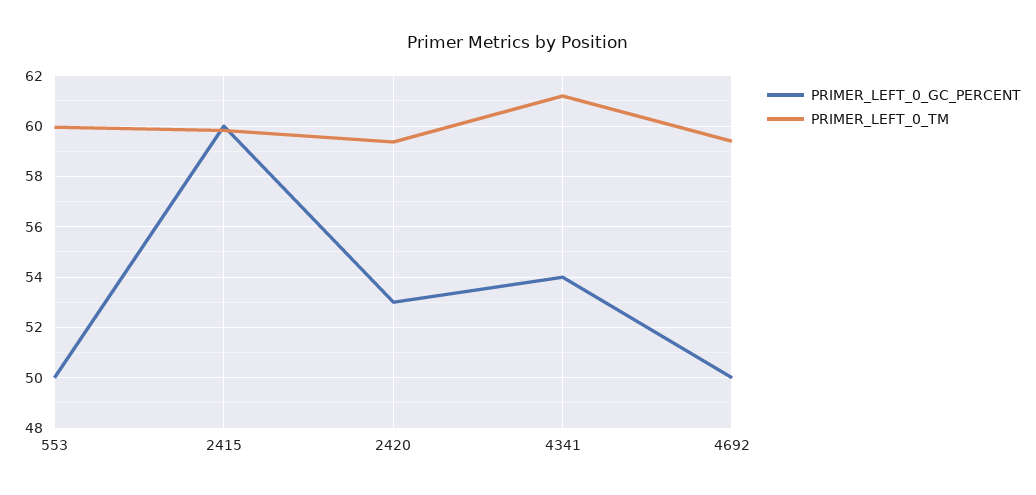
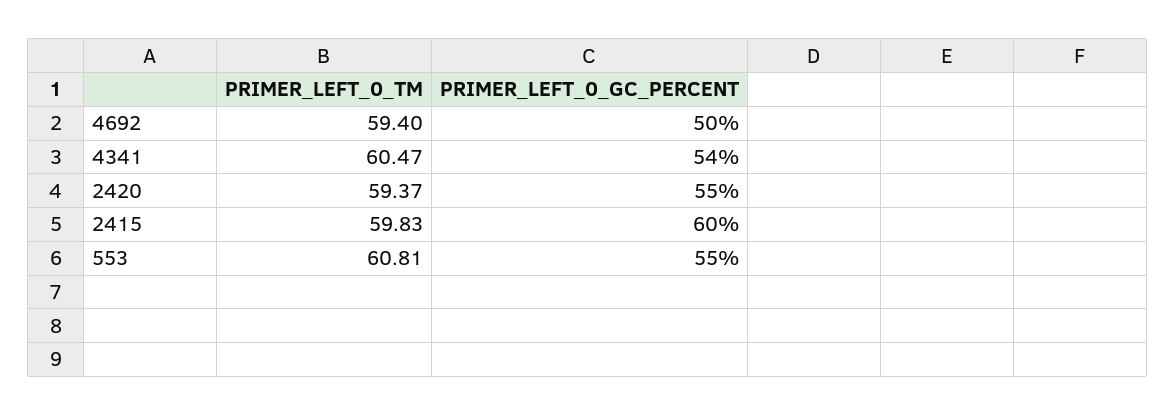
  {
    "PRIMER_LEFT_0_GC_PERCENT": {
-     "553": 50,
+     "553": 55,
      "2415": 60,
-     "2420": 53,
+     "2420": 55,
      "4341": 54,
      "4692": 50
    },
    "PRIMER_LEFT_0_TM": {
-     "553": 60,
+     "553": 60.81,
      "2415": 59.83,
      "2420": 59.37,
-     "4341": 61.25,
+     "4341": 60.47,
      "4692": 59.4
    }
  }

